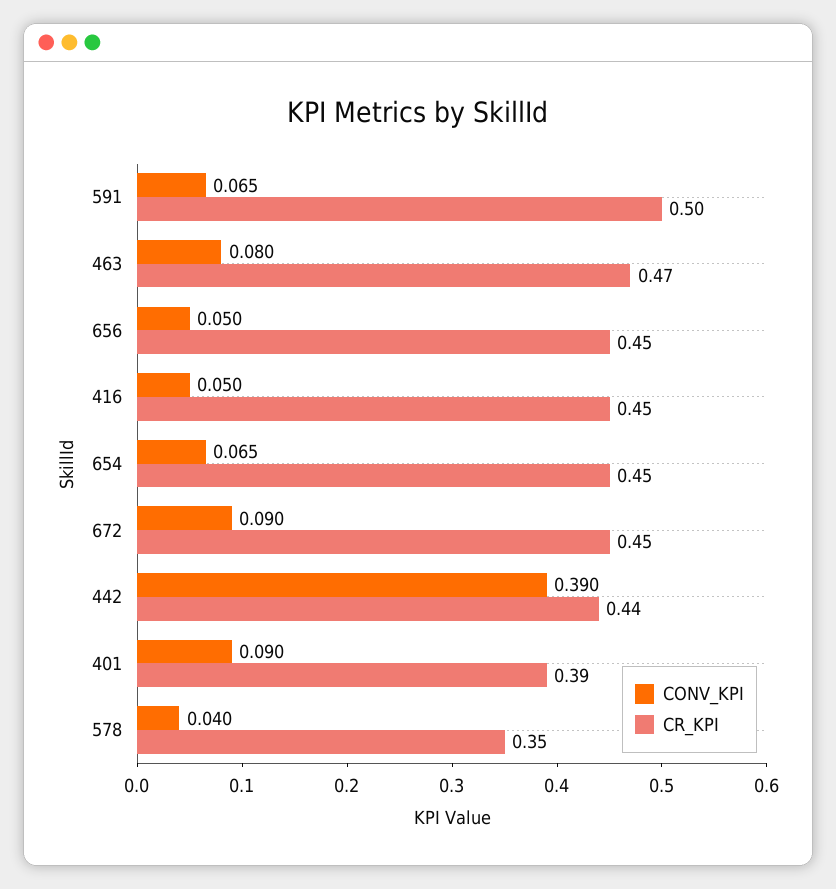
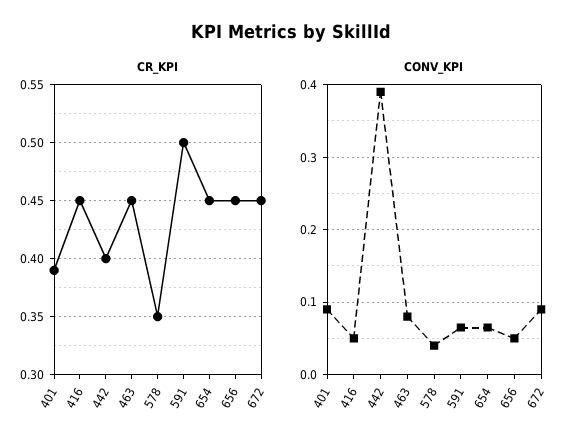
  {
    "CONV_KPI": {
      "591": 0.065,
      "463": 0.08,
      "656": 0.05,
      "416": 0.05,
      "654": 0.065,
      "672": 0.09,
      "442": 0.39,
      "401": 0.09,
      "578": 0.04
    },
    "CR_KPI": {
      "591": 0.5,
-     "463": 0.47,
+     "463": 0.45,
      "656": 0.45,
      "416": 0.45,
      "654": 0.45,
      "672": 0.45,
-     "442": 0.44,
+     "442": 0.4,
      "401": 0.39,
      "578": 0.35
    }
  }

